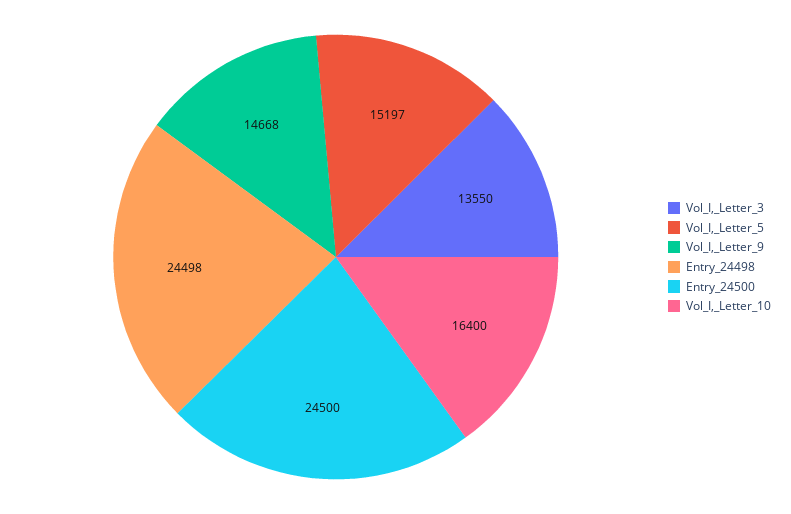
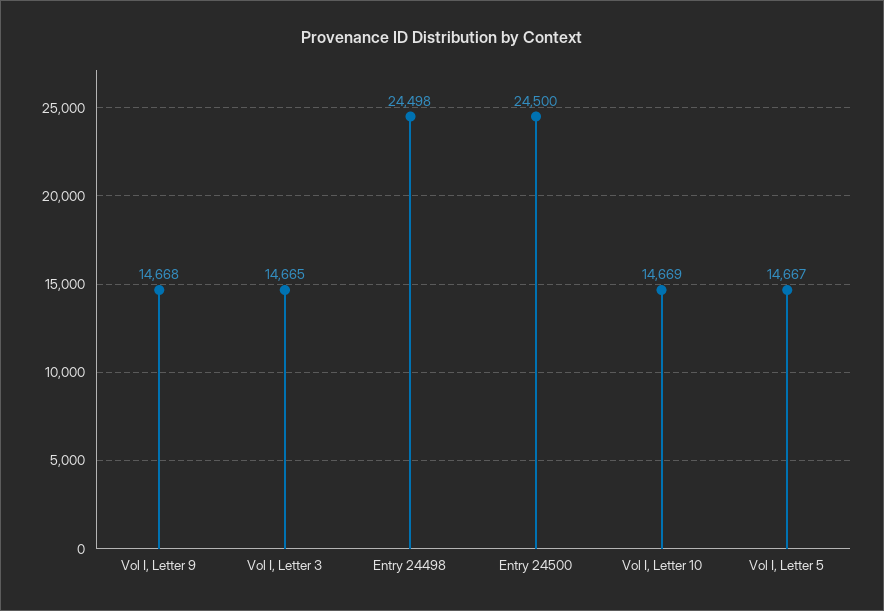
  {
-   "Vol_I,_Letter_3": 13550,
+   "Vol_I,_Letter_3": 14665,
-   "Vol_I,_Letter_5": 15197,
+   "Vol_I,_Letter_5": 14667,
    "Vol_I,_Letter_9": 14668,
    "Entry_24498": 24498,
    "Entry_24500": 24500,
-   "Vol_I,_Letter_10": 16400
+   "Vol_I,_Letter_10": 14669
  }

